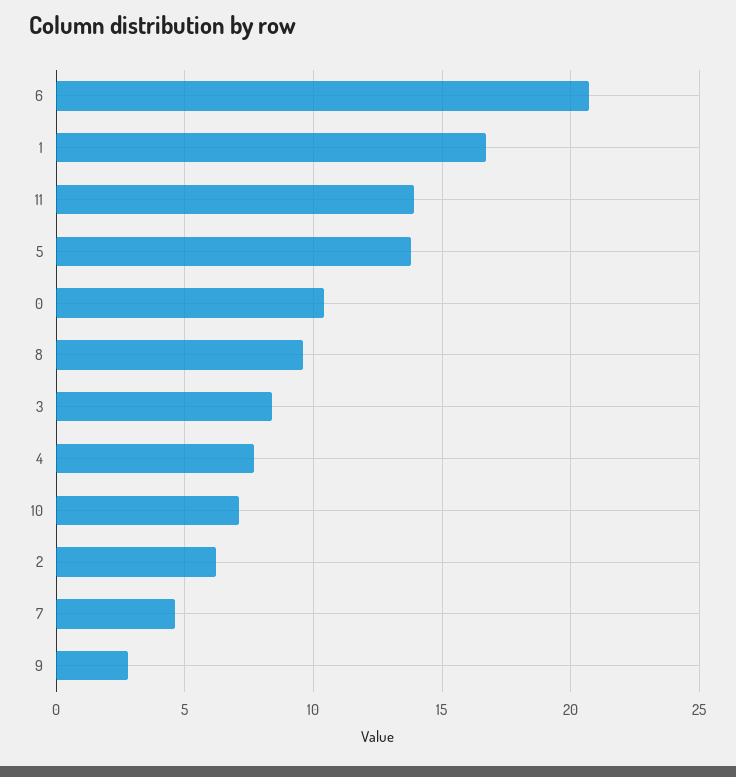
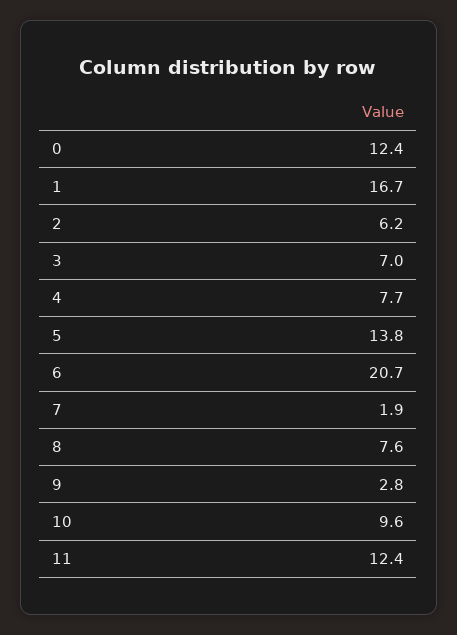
  {
    "6": 20.7,
    "1": 16.7,
-   "11": 14,
+   "11": 12.4,
    "5": 13.8,
-   "0": 10.5,
+   "0": 12.4,
-   "8": 9.5,
+   "8": 7.6,
-   "3": 8.5,
+   "3": 7,
    "4": 7.7,
-   "10": 7,
+   "10": 9.6,
    "2": 6.2,
-   "7": 4.5,
+   "7": 1.9,
    "9": 2.8
  }

